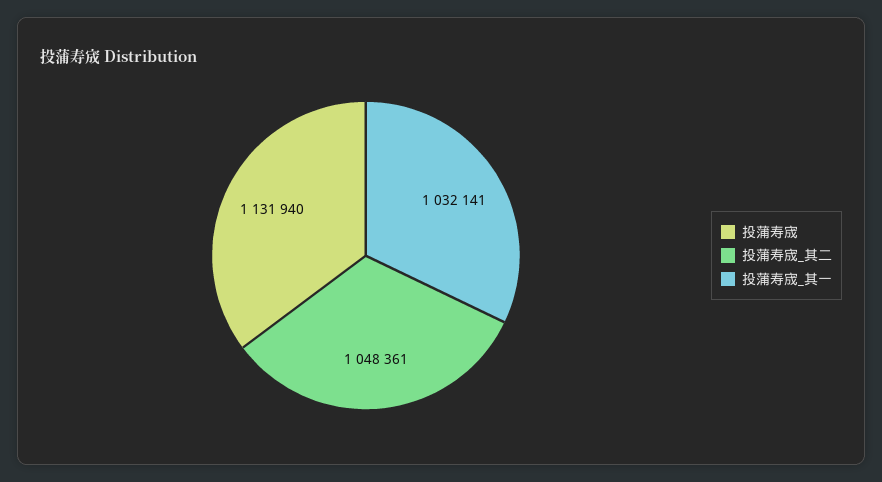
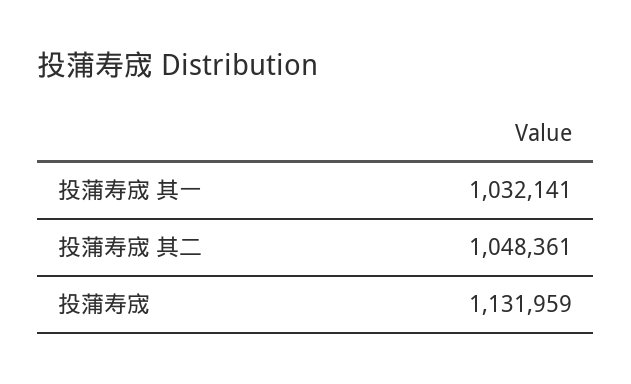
  {
-   "投蒲寿宬": 1131940,
+   "投蒲寿宬": 1131959,
    "投蒲寿宬_其二": 1048361,
    "投蒲寿宬_其一": 1032141
  }

